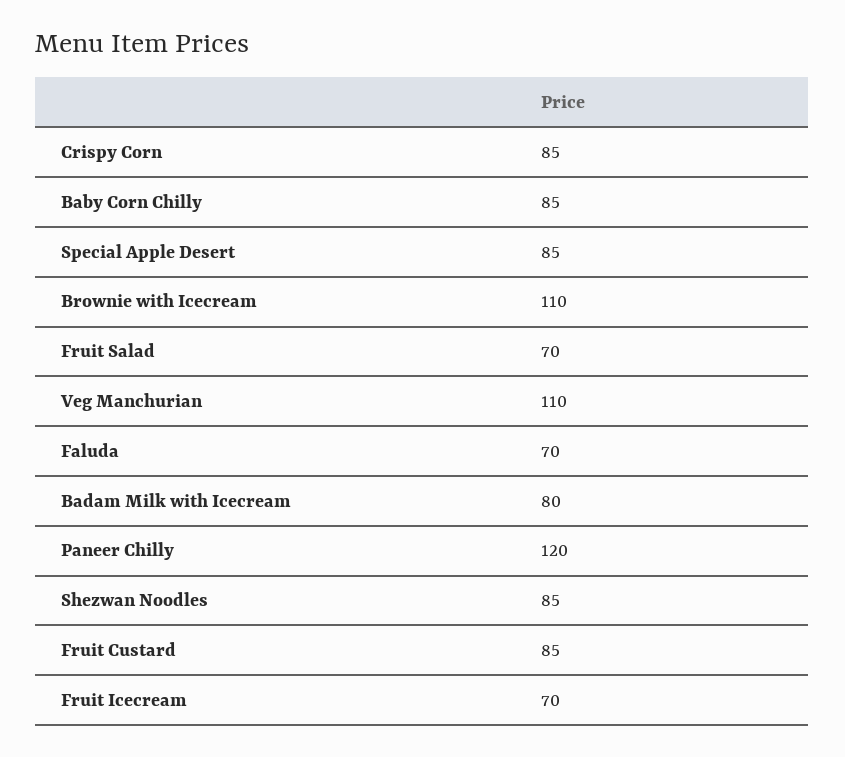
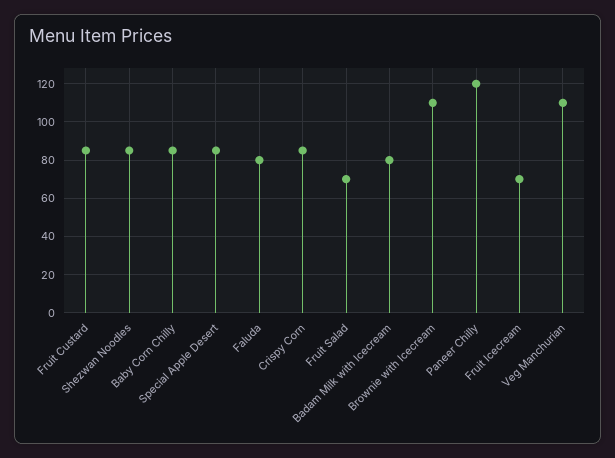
  {
    "Crispy Corn": 85,
    "Baby Corn Chilly": 85,
    "Special Apple Desert": 85,
    "Brownie with Icecream": 110,
    "Fruit Salad": 70,
    "Veg Manchurian": 110,
-   "Faluda": 70,
+   "Faluda": 80,
    "Badam Milk with Icecream": 80,
    "Paneer Chilly": 120,
    "Shezwan Noodles": 85,
    "Fruit Custard": 85,
    "Fruit Icecream": 70
  }

